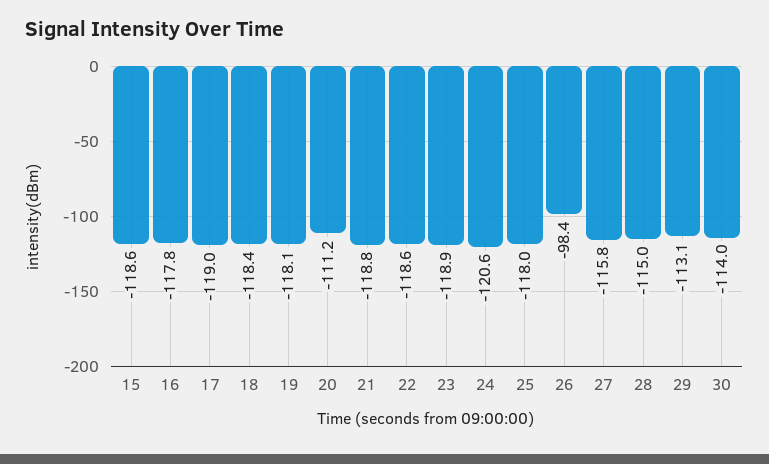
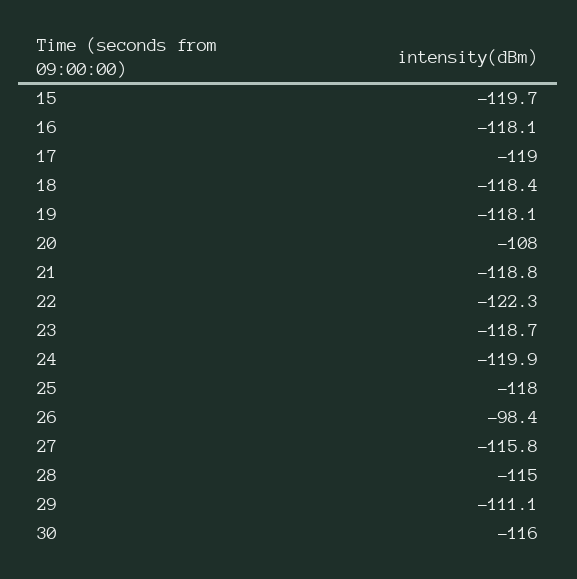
  {
-   "15": -118.6,
+   "15": -119.7,
-   "16": -117.8,
+   "16": -118.1,
    "17": -119,
    "18": -118.4,
    "19": -118.1,
-   "20": -111.2,
+   "20": -108,
    "21": -118.8,
-   "22": -118.6,
+   "22": -122.3,
-   "23": -118.9,
+   "23": -118.7,
-   "24": -120.6,
+   "24": -119.9,
    "25": -118,
    "26": -98.4,
    "27": -115.8,
    "28": -115,
-   "29": -113.1,
+   "29": -111.1,
-   "30": -114
+   "30": -116
  }

